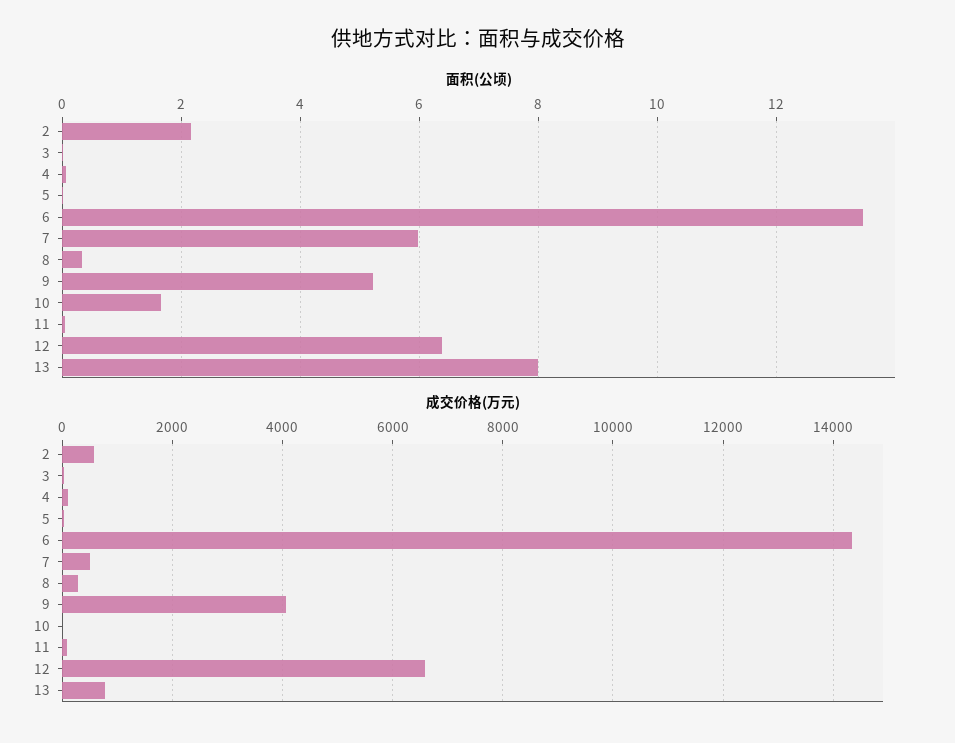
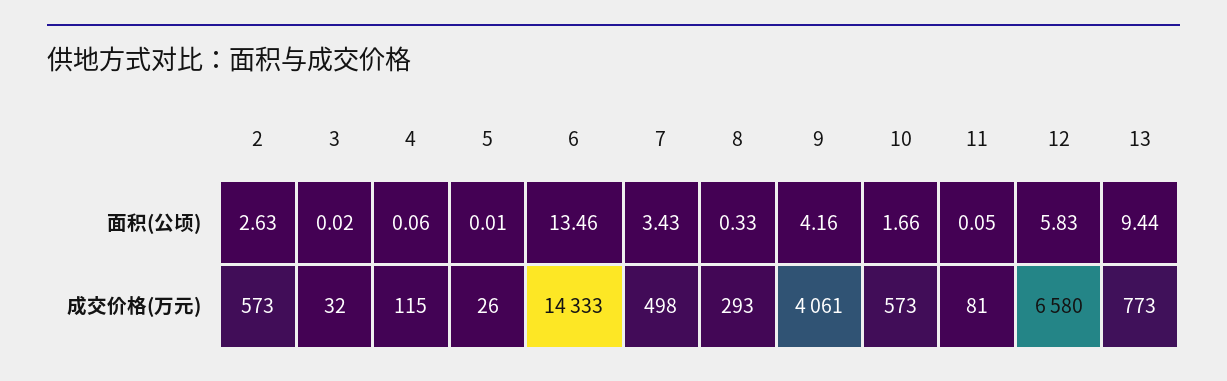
  {
    "面积(公顷)": {
-     "2": 2.2,
+     "2": 2.63,
      "3": 0.02,
      "4": 0.06,
      "5": 0.01,
      "6": 13.46,
-     "7": 6,
+     "7": 3.43,
      "8": 0.33,
-     "9": 5.2,
+     "9": 4.16,
      "10": 1.66,
      "11": 0.05,
-     "12": 6.4,
+     "12": 5.83,
-     "13": 8
+     "13": 9.44
    },
    "成交价格(万元)": {
      "2": 573,
      "3": 32,
      "4": 115,
      "5": 26,
      "6": 14333,
      "7": 498,
      "8": 293,
      "9": 4061,
-     "10": 0,
+     "10": 573,
      "11": 81,
      "12": 6580,
      "13": 773
    }
  }

